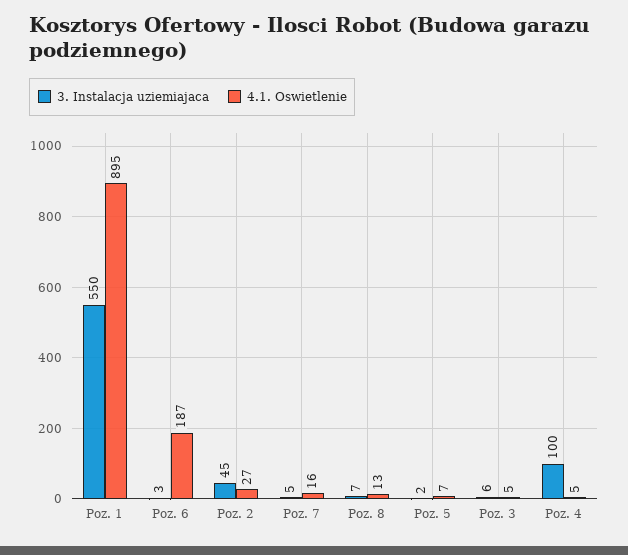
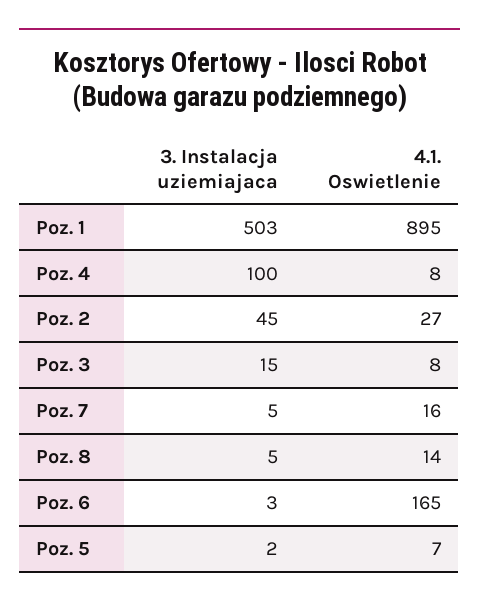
  {
    "3. Instalacja uziemiajaca": {
-     "Poz. 1": 550,
+     "Poz. 1": 503,
      "Poz. 6": 3,
      "Poz. 2": 45,
      "Poz. 7": 5,
-     "Poz. 8": 7,
+     "Poz. 8": 5,
      "Poz. 5": 2,
-     "Poz. 3": 6,
+     "Poz. 3": 15,
      "Poz. 4": 100
    },
    "4.1. Oswietlenie": {
      "Poz. 1": 895,
-     "Poz. 6": 187,
+     "Poz. 6": 165,
      "Poz. 2": 27,
      "Poz. 7": 16,
-     "Poz. 8": 13,
+     "Poz. 8": 14,
      "Poz. 5": 7,
-     "Poz. 3": 5,
+     "Poz. 3": 8,
-     "Poz. 4": 5
+     "Poz. 4": 8
    }
  }

